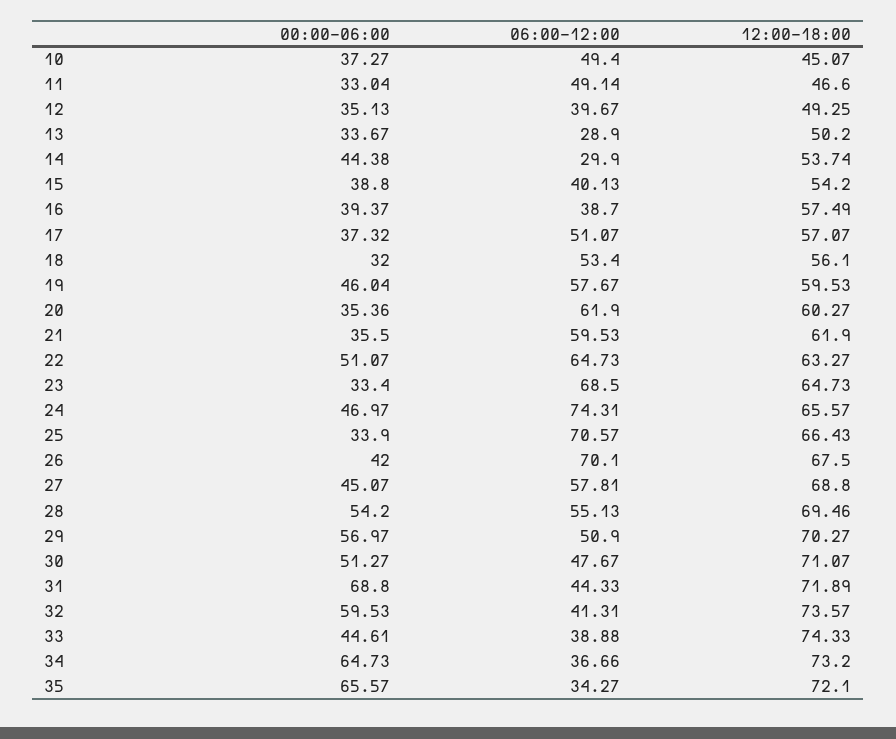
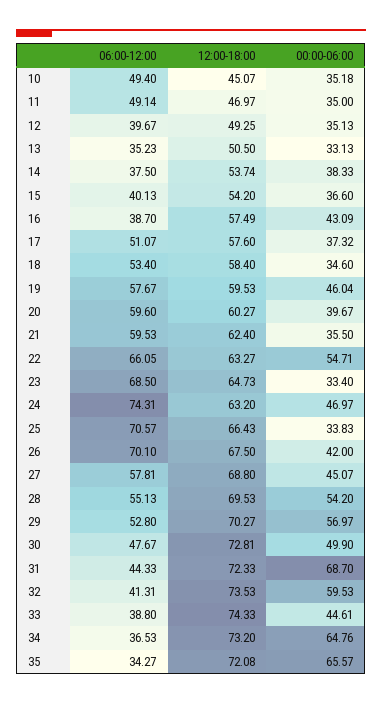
  {
    "00:00-06:00": {
-     "10": 37.27,
+     "10": 35.18,
-     "11": 33.04,
+     "11": 35,
      "12": 35.13,
-     "13": 33.67,
+     "13": 33.13,
-     "14": 44.38,
+     "14": 38.33,
-     "15": 38.8,
+     "15": 36.6,
-     "16": 39.37,
+     "16": 43.09,
      "17": 37.32,
-     "18": 32,
+     "18": 34.6,
      "19": 46.04,
-     "20": 35.36,
+     "20": 39.67,
      "21": 35.5,
-     "22": 51.07,
+     "22": 54.71,
      "23": 33.4,
      "24": 46.97,
-     "25": 33.9,
+     "25": 33.83,
      "26": 42,
      "27": 45.07,
      "28": 54.2,
      "29": 56.97,
-     "30": 51.27,
+     "30": 49.9,
-     "31": 68.8,
+     "31": 68.7,
      "32": 59.53,
      "33": 44.61,
-     "34": 64.73,
+     "34": 64.76,
      "35": 65.57
    },
    "06:00-12:00": {
      "10": 49.4,
      "11": 49.14,
      "12": 39.67,
-     "13": 28.9,
+     "13": 35.23,
-     "14": 29.9,
+     "14": 37.5,
      "15": 40.13,
      "16": 38.7,
      "17": 51.07,
      "18": 53.4,
      "19": 57.67,
-     "20": 61.9,
+     "20": 59.6,
      "21": 59.53,
-     "22": 64.73,
+     "22": 66.05,
      "23": 68.5,
      "24": 74.31,
      "25": 70.57,
      "26": 70.1,
      "27": 57.81,
      "28": 55.13,
-     "29": 50.9,
+     "29": 52.8,
      "30": 47.67,
      "31": 44.33,
      "32": 41.31,
-     "33": 38.88,
+     "33": 38.8,
-     "34": 36.66,
+     "34": 36.53,
      "35": 34.27
    },
    "12:00-18:00": {
      "10": 45.07,
-     "11": 46.6,
+     "11": 46.97,
      "12": 49.25,
-     "13": 50.2,
+     "13": 50.5,
      "14": 53.74,
      "15": 54.2,
      "16": 57.49,
-     "17": 57.07,
+     "17": 57.6,
-     "18": 56.1,
+     "18": 58.4,
      "19": 59.53,
      "20": 60.27,
-     "21": 61.9,
+     "21": 62.4,
      "22": 63.27,
      "23": 64.73,
-     "24": 65.57,
+     "24": 63.2,
      "25": 66.43,
      "26": 67.5,
      "27": 68.8,
-     "28": 69.46,
+     "28": 69.53,
      "29": 70.27,
-     "30": 71.07,
+     "30": 72.81,
-     "31": 71.89,
+     "31": 72.33,
-     "32": 73.57,
+     "32": 73.53,
      "33": 74.33,
      "34": 73.2,
-     "35": 72.1
+     "35": 72.08
    }
  }

